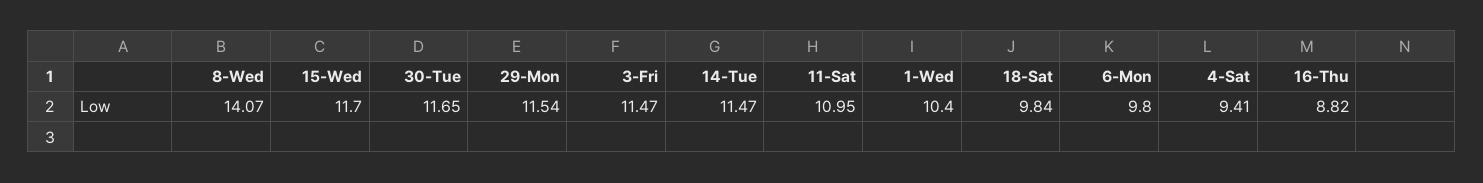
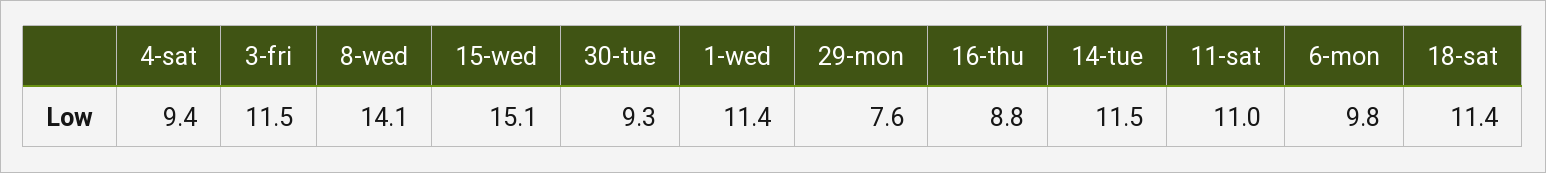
  {
    "8-Wed": 14.07,
-   "15-Wed": 11.7,
+   "15-Wed": 15.1,
-   "30-Tue": 11.65,
+   "30-Tue": 9.3,
-   "29-Mon": 11.54,
+   "29-Mon": 7.6,
    "3-Fri": 11.47,
    "14-Tue": 11.47,
    "11-Sat": 10.95,
-   "1-Wed": 10.4,
+   "1-Wed": 11.4,
-   "18-Sat": 9.84,
+   "18-Sat": 11.4,
    "6-Mon": 9.8,
    "4-Sat": 9.41,
    "16-Thu": 8.82
  }

